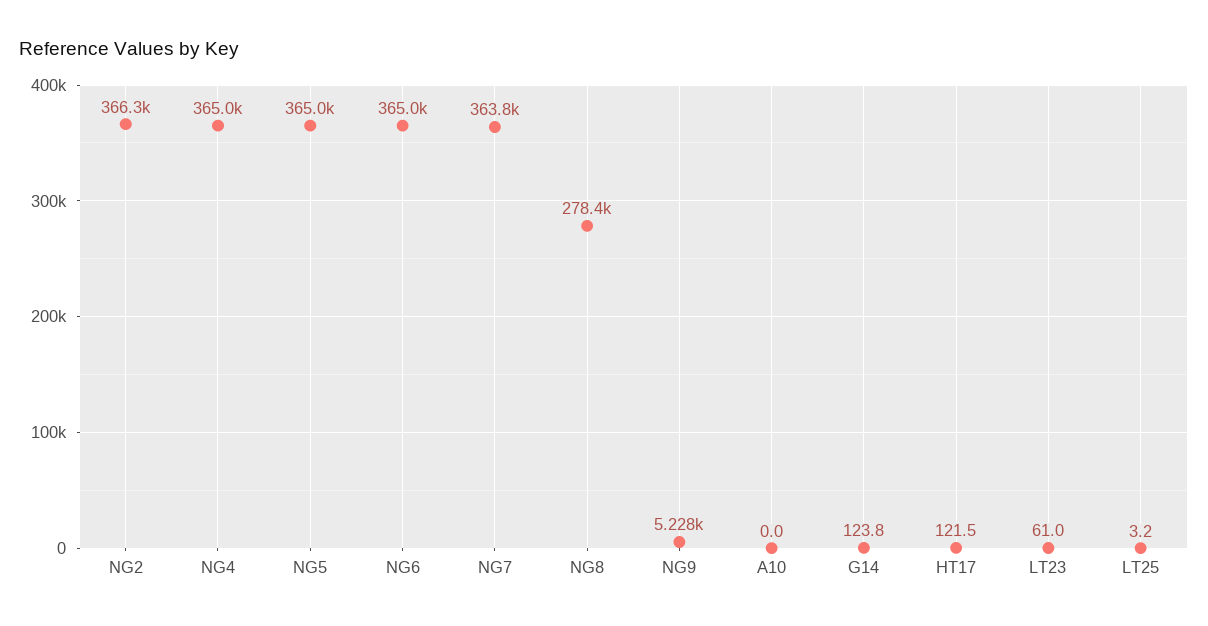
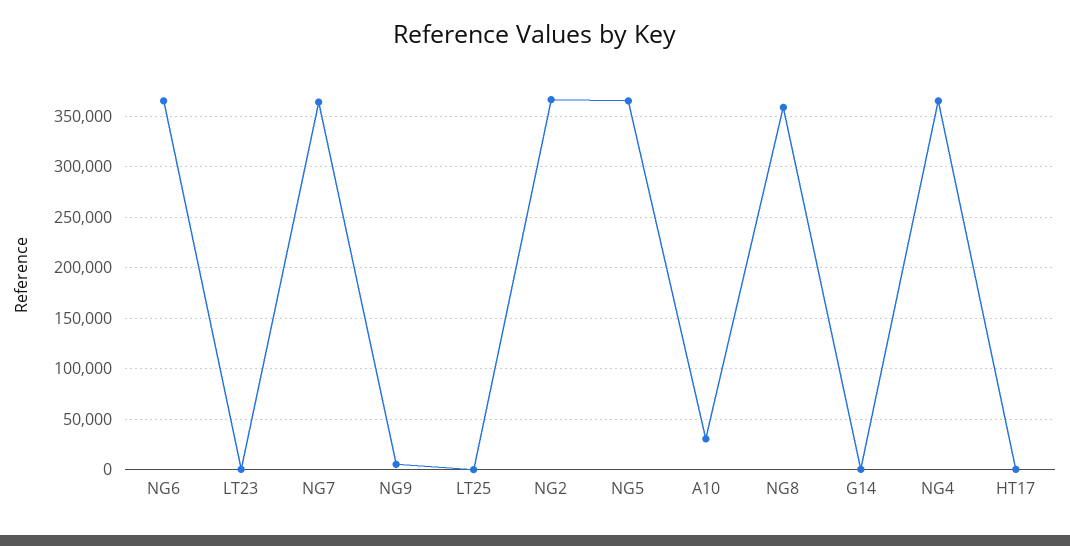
  {
    "NG2": 366300,
    "NG4": 365000,
    "NG5": 365000,
    "NG6": 365000,
    "NG7": 363800,
-   "NG8": 278400,
+   "NG8": 360000,
    "NG9": 5228,
-   "A10": 0,
+   "A10": 30000,
    "G14": 123.8,
    "HT17": 121.5,
    "LT23": 61,
    "LT25": 3.2
  }

